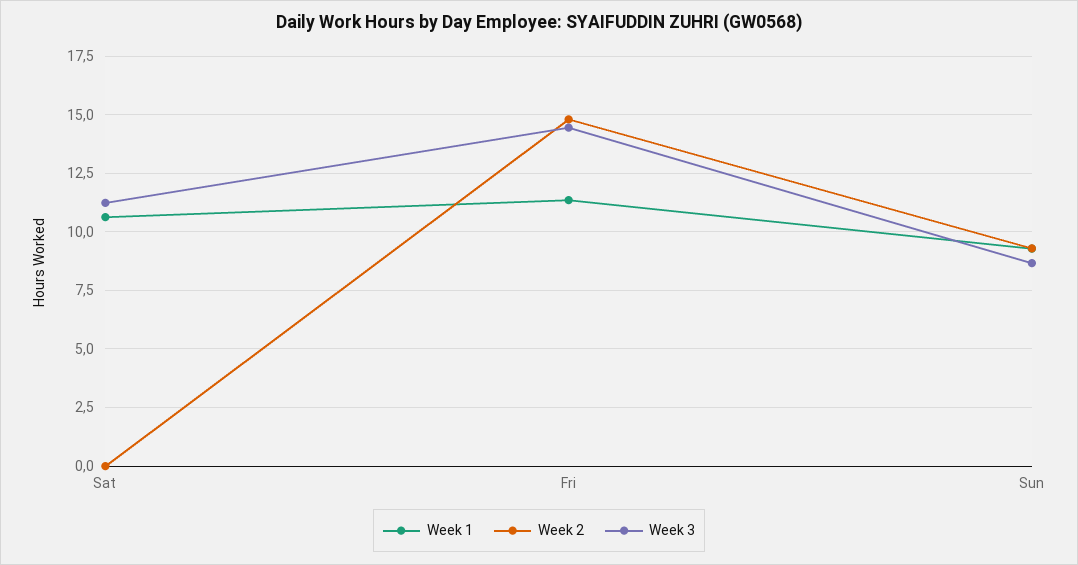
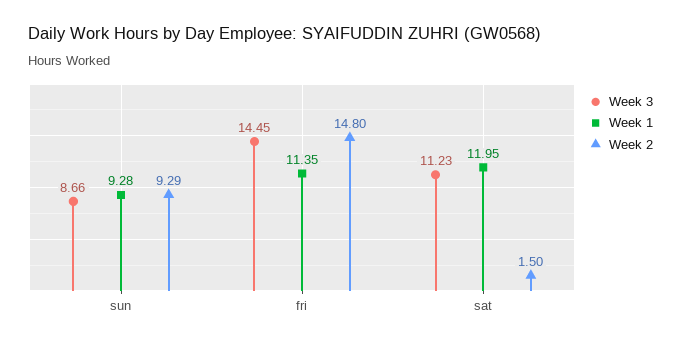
  {
    "Week 1": {
-     "Sat": 10.5,
+     "Sat": 11.95,
      "Fri": 11.35,
      "Sun": 9.28
    },
    "Week 2": {
-     "Sat": 0,
+     "Sat": 1.5,
      "Fri": 14.8,
      "Sun": 9.29
    },
    "Week 3": {
      "Sat": 11.23,
      "Fri": 14.45,
      "Sun": 8.66
    }
  }

